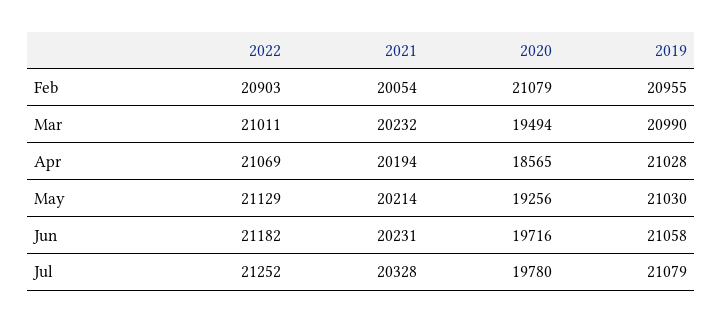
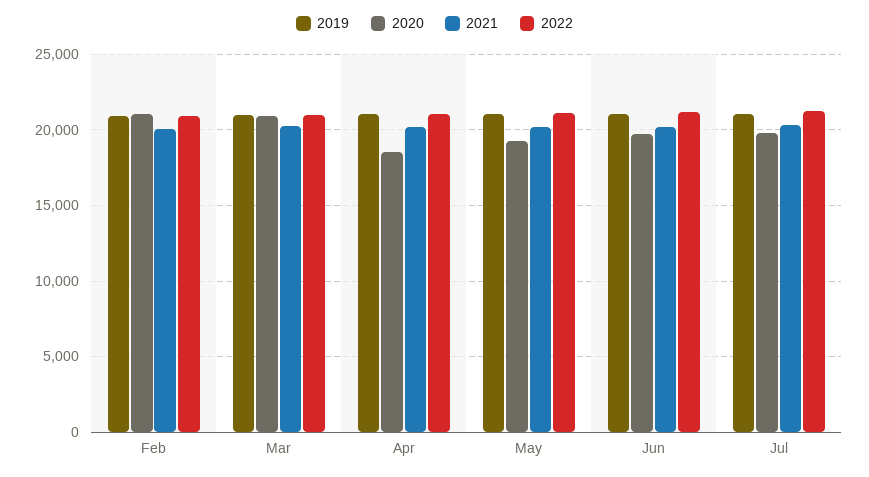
  {
    "2022": {
      "Feb": 20903,
      "Mar": 21011,
      "Apr": 21069,
      "May": 21129,
      "Jun": 21182,
      "Jul": 21252
    },
    "2021": {
      "Feb": 20054,
      "Mar": 20232,
      "Apr": 20194,
      "May": 20214,
      "Jun": 20231,
      "Jul": 20328
    },
    "2020": {
      "Feb": 21079,
-     "Mar": 19494,
+     "Mar": 21000,
      "Apr": 18565,
      "May": 19256,
      "Jun": 19716,
      "Jul": 19780
    },
    "2019": {
      "Feb": 20955,
      "Mar": 20990,
      "Apr": 21028,
      "May": 21030,
      "Jun": 21058,
      "Jul": 21079
    }
  }

